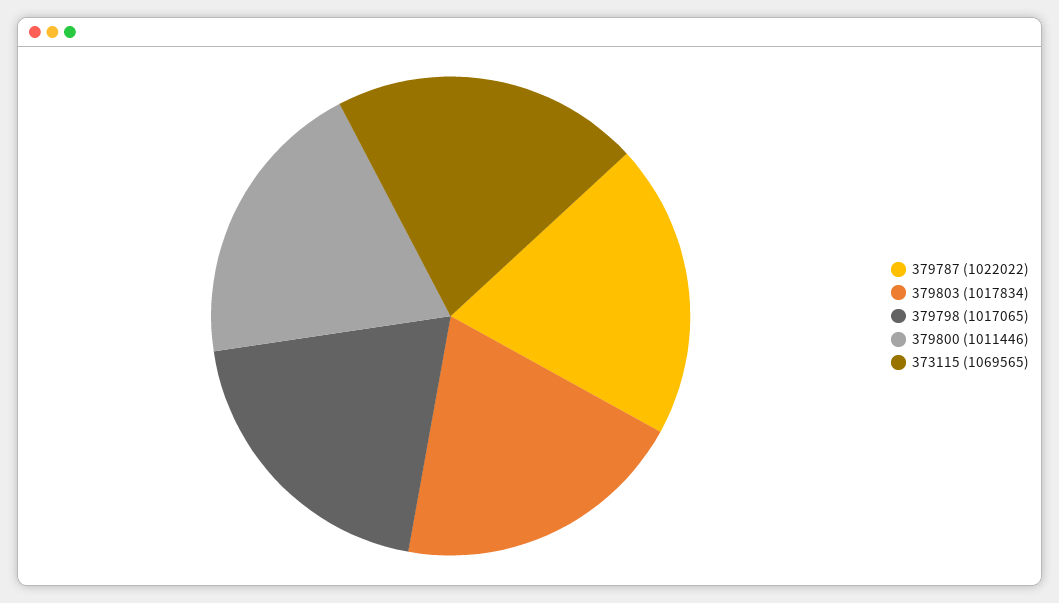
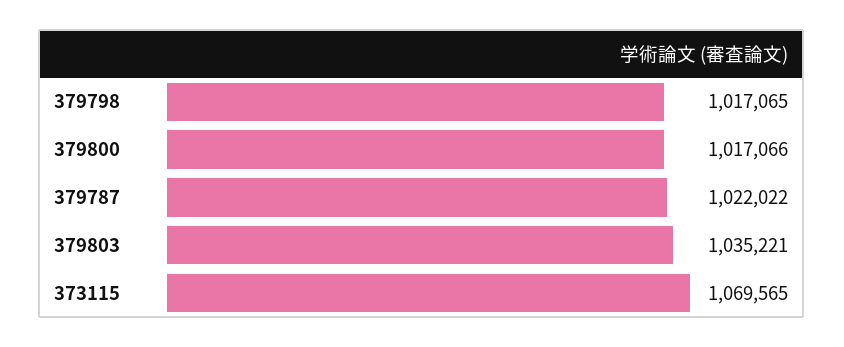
  {
    "379787": 1022022,
-   "379803": 1017834,
+   "379803": 1035221,
    "379798": 1017065,
-   "379800": 1011446,
+   "379800": 1017066,
    "373115": 1069565
  }

